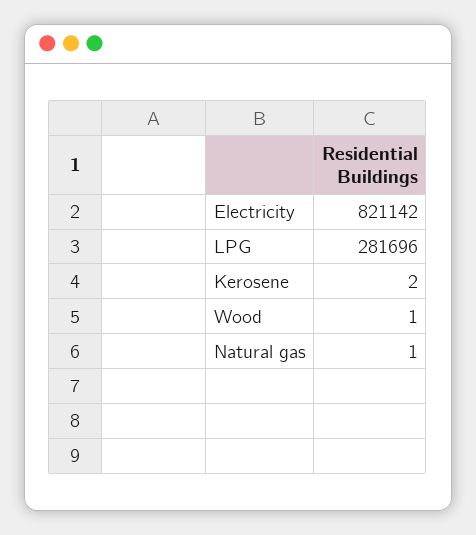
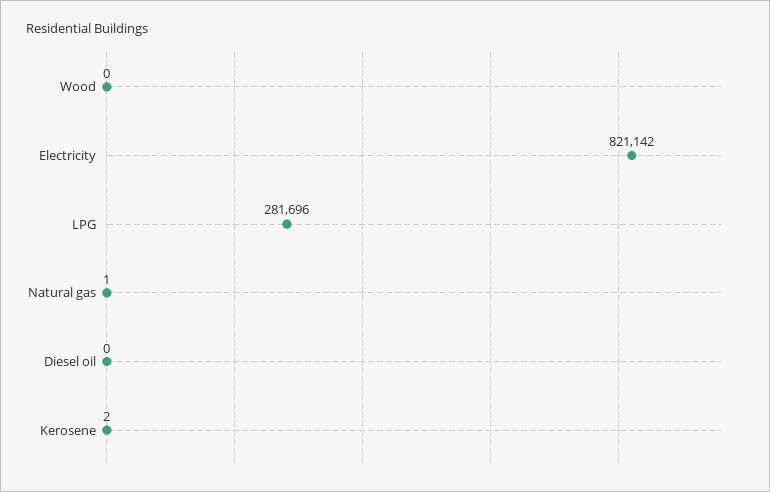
  {
    "Electricity": 821142,
    "LPG": 281696,
    "Kerosene": 2,
-   "Wood": 1,
+   "Wood": 0,
-   "Natural gas": 1
+   "Natural gas": 1,
+   "Diesel oil": 0
  }

